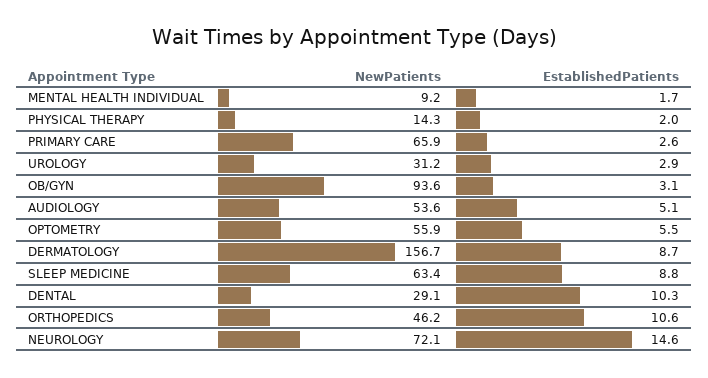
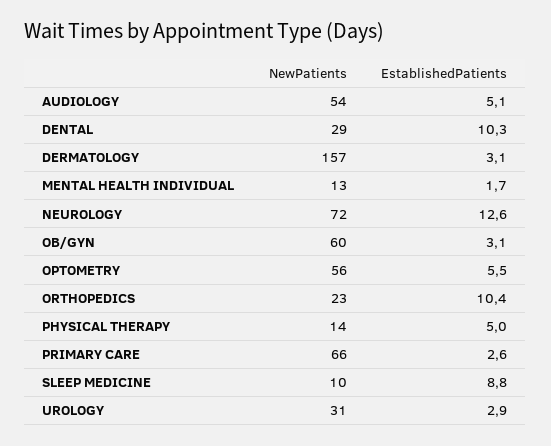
  {
    "NewPatients": {
-     "MENTAL HEALTH INDIVIDUAL": 9.2,
+     "MENTAL HEALTH INDIVIDUAL": 13,
      "PHYSICAL THERAPY": 14.3,
      "PRIMARY CARE": 65.9,
      "UROLOGY": 31.2,
-     "OB/GYN": 93.6,
+     "OB/GYN": 60,
      "AUDIOLOGY": 53.6,
      "OPTOMETRY": 55.9,
      "DERMATOLOGY": 156.7,
-     "SLEEP MEDICINE": 63.4,
+     "SLEEP MEDICINE": 10,
      "DENTAL": 29.1,
-     "ORTHOPEDICS": 46.2,
+     "ORTHOPEDICS": 23,
      "NEUROLOGY": 72.1
    },
    "EstablishedPatients": {
      "MENTAL HEALTH INDIVIDUAL": 1.7,
-     "PHYSICAL THERAPY": 2,
+     "PHYSICAL THERAPY": 5,
      "PRIMARY CARE": 2.6,
      "UROLOGY": 2.9,
      "OB/GYN": 3.1,
      "AUDIOLOGY": 5.1,
      "OPTOMETRY": 5.5,
-     "DERMATOLOGY": 8.7,
+     "DERMATOLOGY": 3.1,
      "SLEEP MEDICINE": 8.8,
      "DENTAL": 10.3,
-     "ORTHOPEDICS": 10.6,
+     "ORTHOPEDICS": 10.4,
-     "NEUROLOGY": 14.6
+     "NEUROLOGY": 12.6
    }
  }

